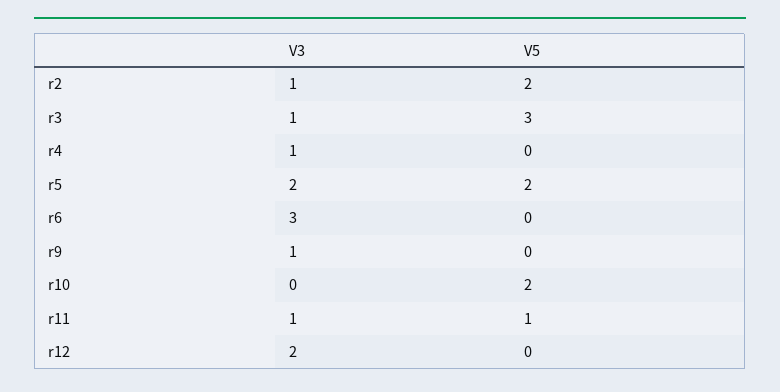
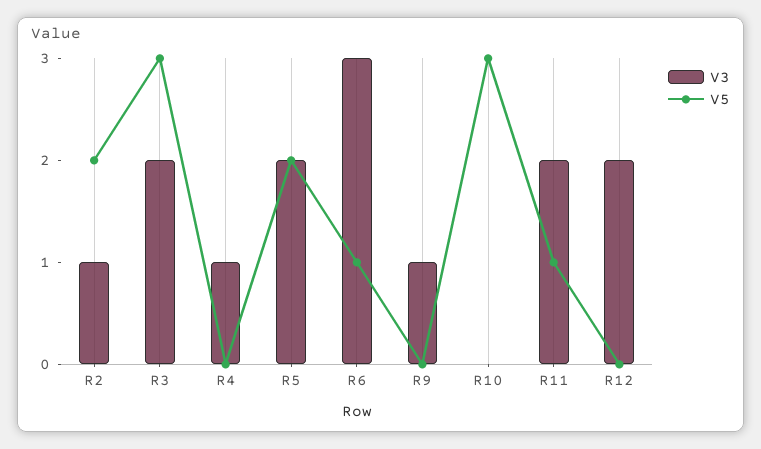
  {
    "V3": {
      "r2": 1,
-     "r3": 1,
+     "r3": 2,
      "r4": 1,
      "r5": 2,
      "r6": 3,
      "r9": 1,
      "r10": 0,
-     "r11": 1,
+     "r11": 2,
      "r12": 2
    },
    "V5": {
      "r2": 2,
      "r3": 3,
      "r4": 0,
      "r5": 2,
-     "r6": 0,
+     "r6": 1,
      "r9": 0,
-     "r10": 2,
+     "r10": 3,
      "r11": 1,
      "r12": 0
    }
  }

